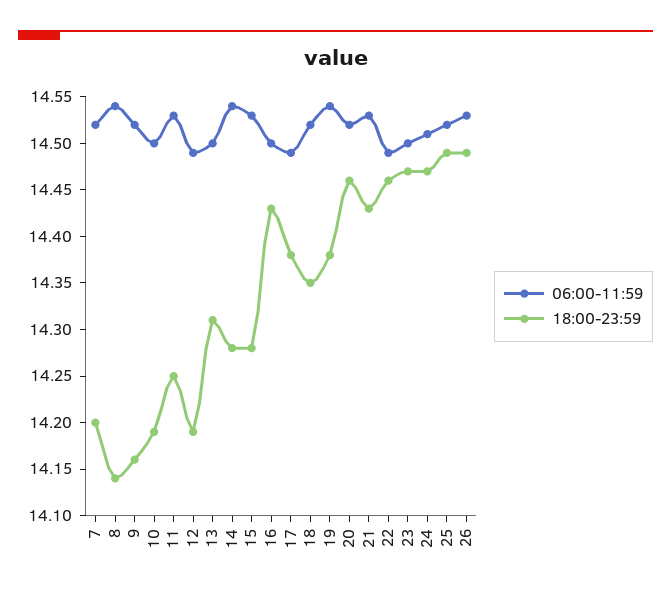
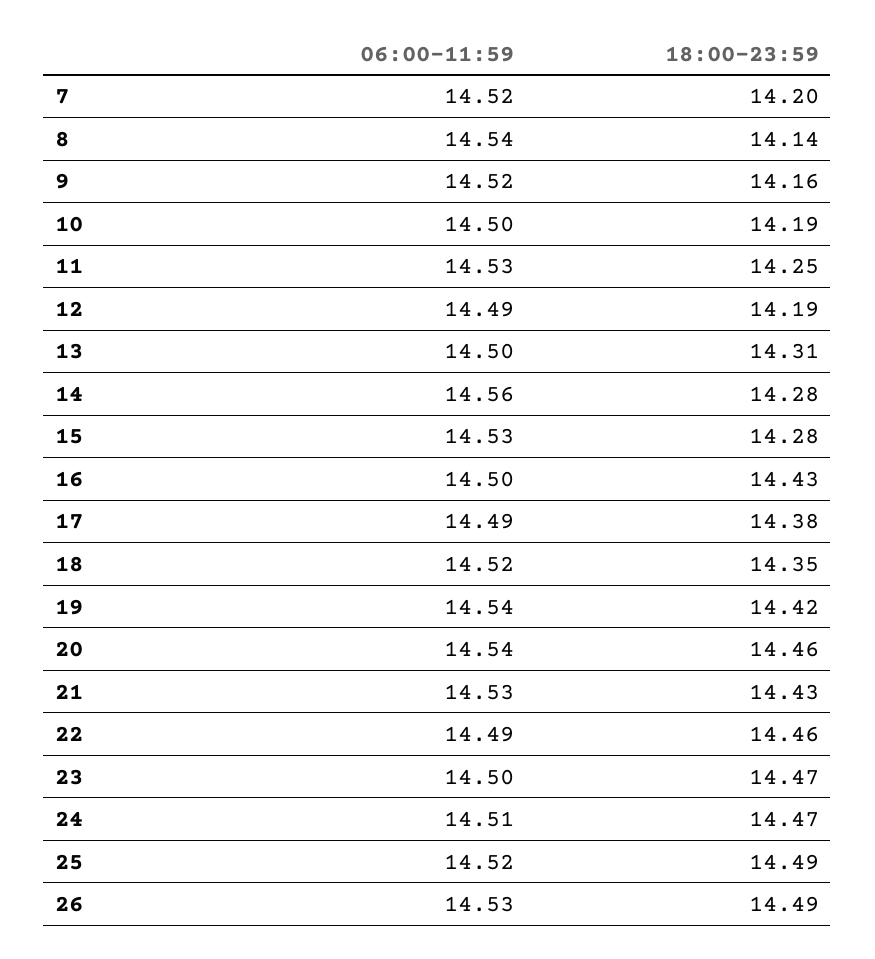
  {
    "06:00-11:59": {
      "7": 14.52,
      "8": 14.54,
      "9": 14.52,
      "10": 14.5,
      "11": 14.53,
      "12": 14.49,
      "13": 14.5,
-     "14": 14.54,
+     "14": 14.56,
      "15": 14.53,
      "16": 14.5,
      "17": 14.49,
      "18": 14.52,
      "19": 14.54,
-     "20": 14.52,
+     "20": 14.54,
      "21": 14.53,
      "22": 14.49,
      "23": 14.5,
      "24": 14.51,
      "25": 14.52,
      "26": 14.53
    },
    "18:00-23:59": {
      "7": 14.2,
      "8": 14.14,
      "9": 14.16,
      "10": 14.19,
      "11": 14.25,
      "12": 14.19,
      "13": 14.31,
      "14": 14.28,
      "15": 14.28,
      "16": 14.43,
      "17": 14.38,
      "18": 14.35,
-     "19": 14.38,
+     "19": 14.42,
      "20": 14.46,
      "21": 14.43,
      "22": 14.46,
      "23": 14.47,
      "24": 14.47,
      "25": 14.49,
      "26": 14.49
    }
  }

